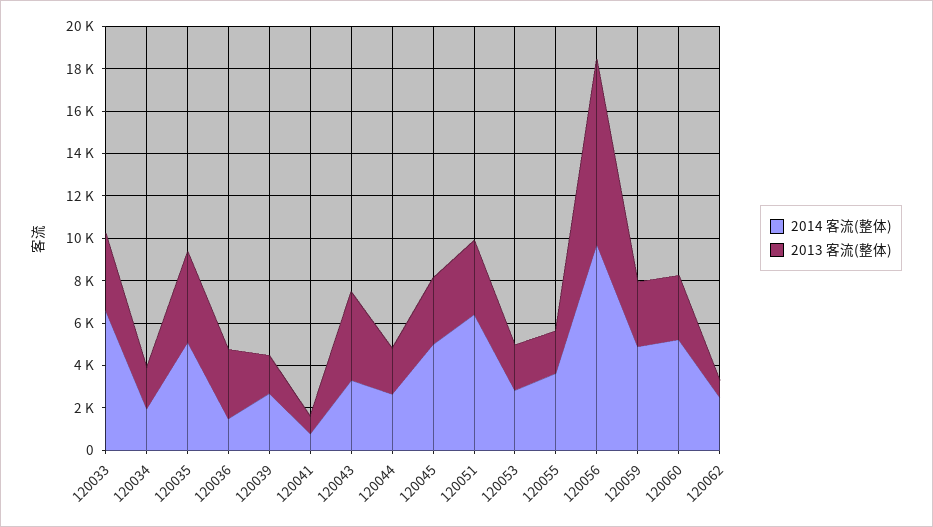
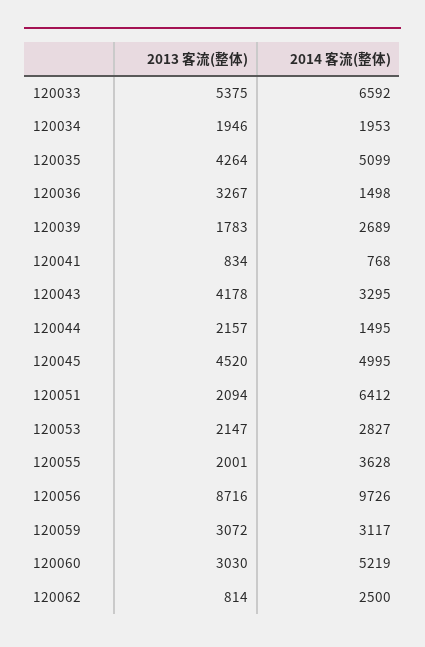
  {
    "2014 客流(整体)": {
      "120033": 6592,
      "120034": 1953,
      "120035": 5099,
      "120036": 1498,
      "120039": 2689,
      "120041": 768,
      "120043": 3295,
-     "120044": 2500,
+     "120044": 1495,
      "120045": 4995,
      "120051": 6412,
      "120053": 2827,
      "120055": 3628,
      "120056": 9726,
-     "120059": 5000,
+     "120059": 3117,
      "120060": 5219,
      "120062": 2500
    },
    "2013 客流(整体)": {
-     "120033": 3500,
+     "120033": 5375,
      "120034": 1946,
      "120035": 4264,
      "120036": 3267,
      "120039": 1783,
      "120041": 834,
      "120043": 4178,
      "120044": 2157,
-     "120045": 3000,
+     "120045": 4520,
-     "120051": 3500,
+     "120051": 2094,
      "120053": 2147,
      "120055": 2001,
      "120056": 8716,
      "120059": 3072,
      "120060": 3030,
      "120062": 814
    }
  }

